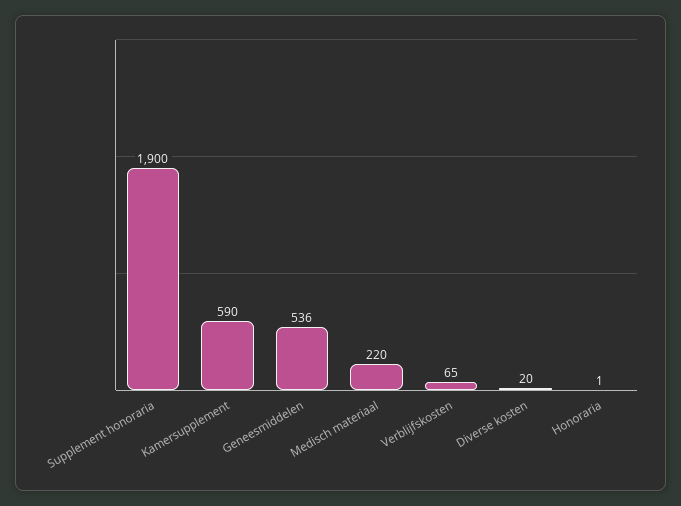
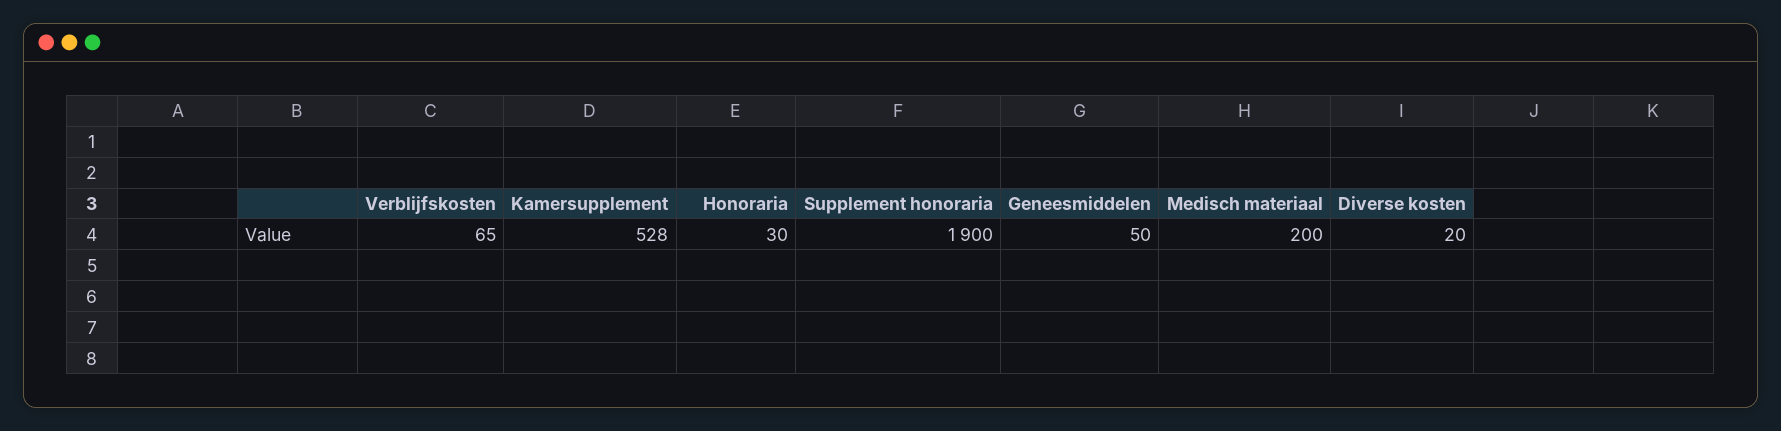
  {
    "Supplement honoraria": 1900,
-   "Kamersupplement": 590,
+   "Kamersupplement": 528,
-   "Geneesmiddelen": 536,
+   "Geneesmiddelen": 50,
-   "Medisch materiaal": 220,
+   "Medisch materiaal": 200,
    "Verblijfskosten": 65,
    "Diverse kosten": 20,
-   "Honoraria": 1
+   "Honoraria": 30
  }

